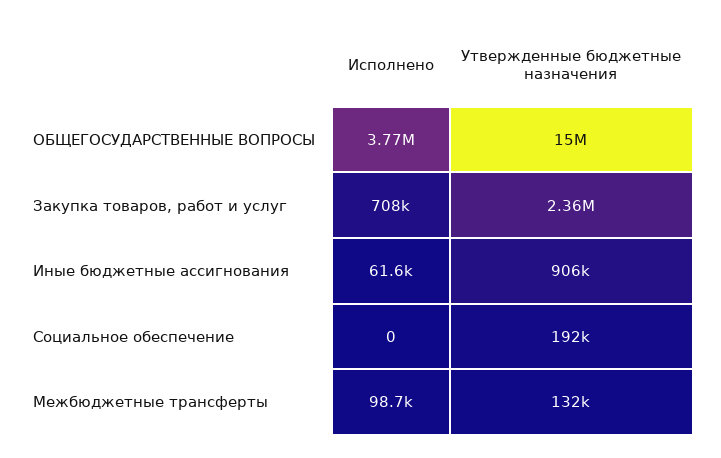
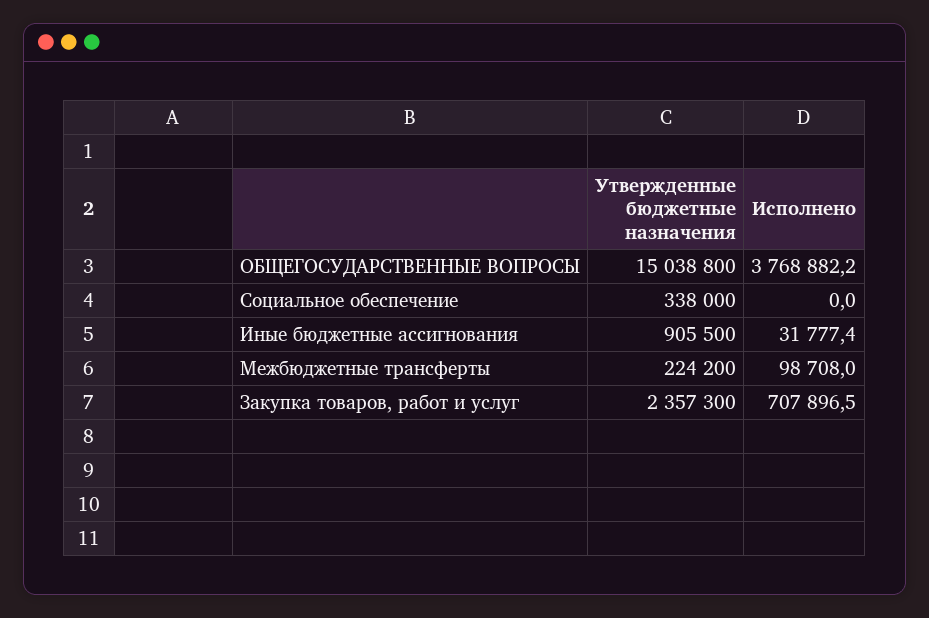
  {
    "Исполнено": {
      "ОБЩЕГОСУДАРСТВЕННЫЕ ВОПРОСЫ": 3768882.2,
      "Закупка товаров, работ и услуг": 707896.5,
-     "Иные бюджетные ассигнования": 61600,
+     "Иные бюджетные ассигнования": 31777.4,
      "Социальное обеспечение": 0,
      "Межбюджетные трансферты": 98708
    },
    "Утвержденные бюджетные назначения": {
      "ОБЩЕГОСУДАРСТВЕННЫЕ ВОПРОСЫ": 15038800,
      "Закупка товаров, работ и услуг": 2357300,
      "Иные бюджетные ассигнования": 905500,
-     "Социальное обеспечение": 192000,
+     "Социальное обеспечение": 338000,
-     "Межбюджетные трансферты": 132000
+     "Межбюджетные трансферты": 224200
    }
  }

